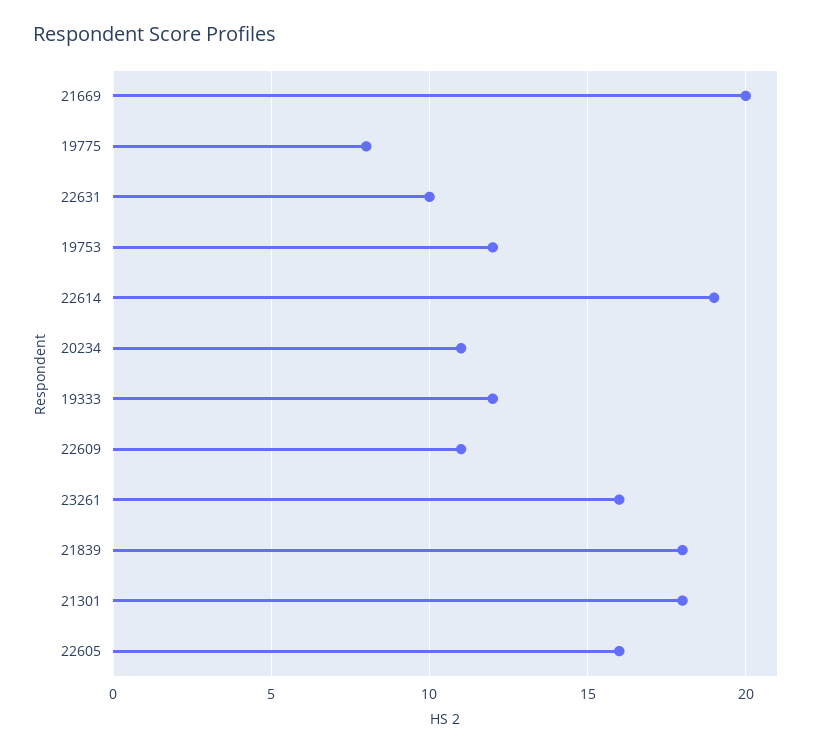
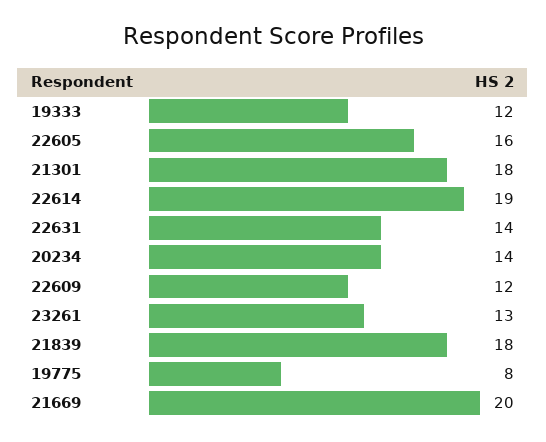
  {
    "21669": 20,
    "19775": 8,
-   "22631": 10,
+   "22631": 14,
-   "19753": 12,
    "22614": 19,
-   "20234": 11,
+   "20234": 14,
    "19333": 12,
-   "22609": 11,
+   "22609": 12,
-   "23261": 16,
+   "23261": 13,
    "21839": 18,
    "21301": 18,
    "22605": 16
  }

